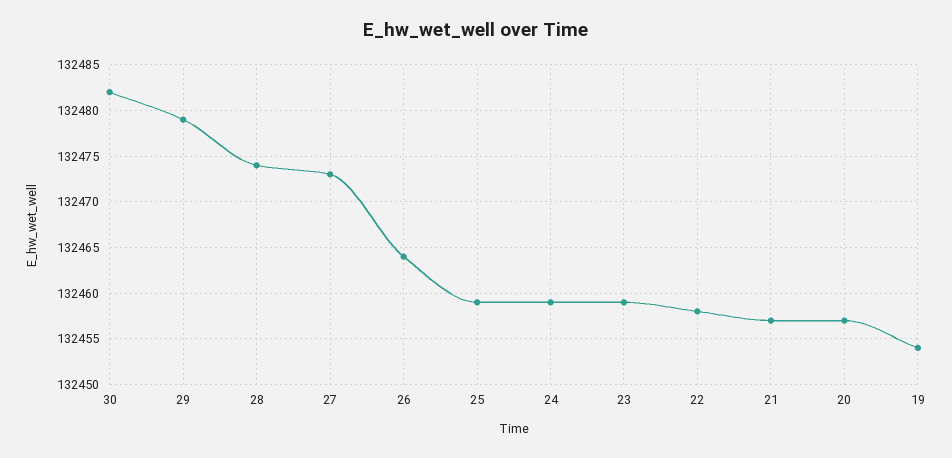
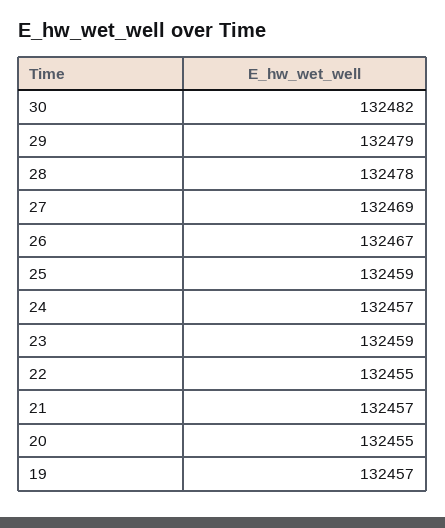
  {
    "30": 132482,
    "29": 132479,
-   "28": 132474,
+   "28": 132478,
-   "27": 132473,
+   "27": 132469,
-   "26": 132464,
+   "26": 132467,
    "25": 132459,
-   "24": 132459,
+   "24": 132457,
    "23": 132459,
-   "22": 132458,
+   "22": 132455,
    "21": 132457,
-   "20": 132457,
+   "20": 132455,
-   "19": 132454
+   "19": 132457
  }

